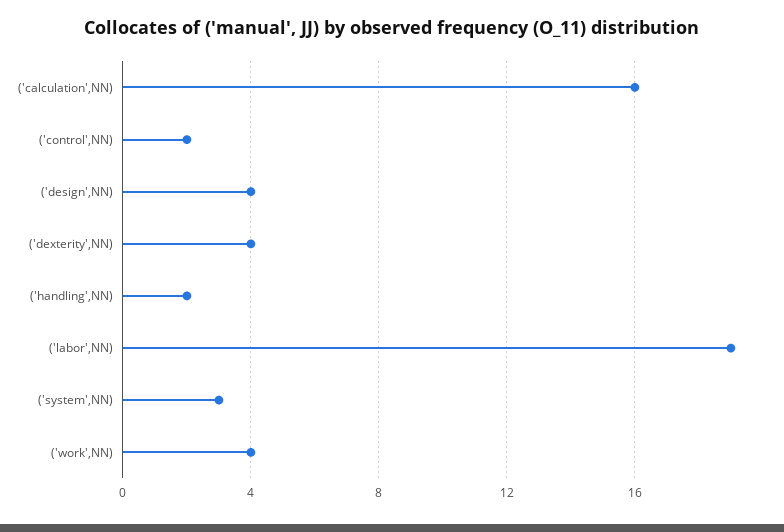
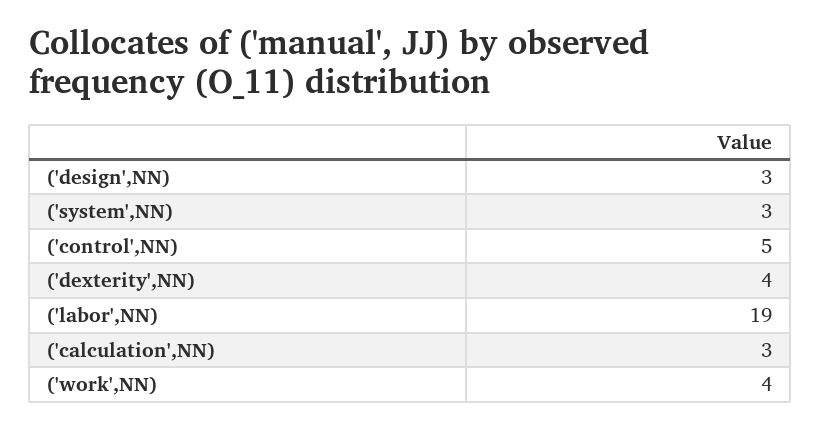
  {
-   "('calculation',NN)": 16,
+   "('calculation',NN)": 3,
-   "('control',NN)": 2,
+   "('control',NN)": 5,
-   "('design',NN)": 4,
+   "('design',NN)": 3,
    "('dexterity',NN)": 4,
-   "('handling',NN)": 2,
    "('labor',NN)": 19,
    "('system',NN)": 3,
    "('work',NN)": 4
  }

